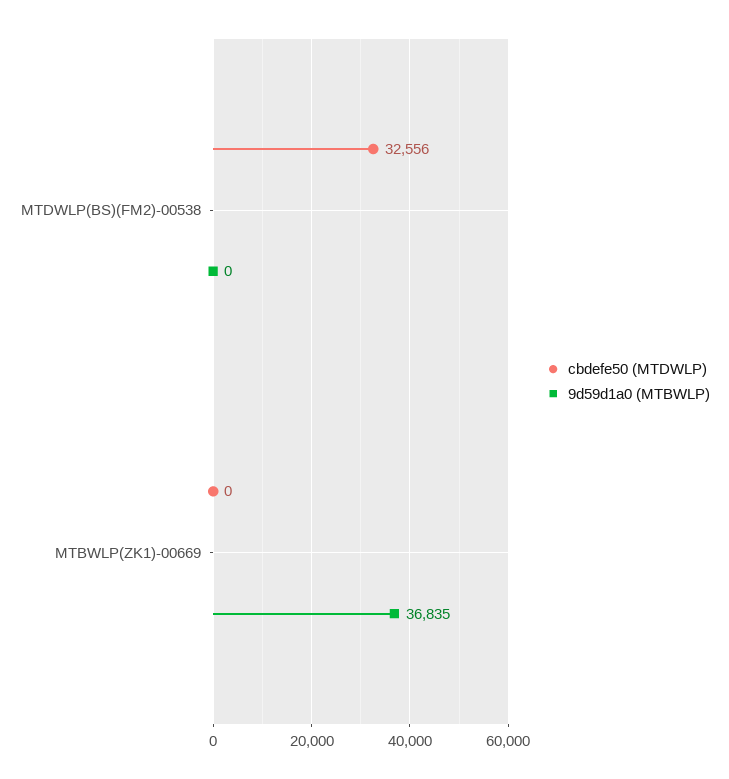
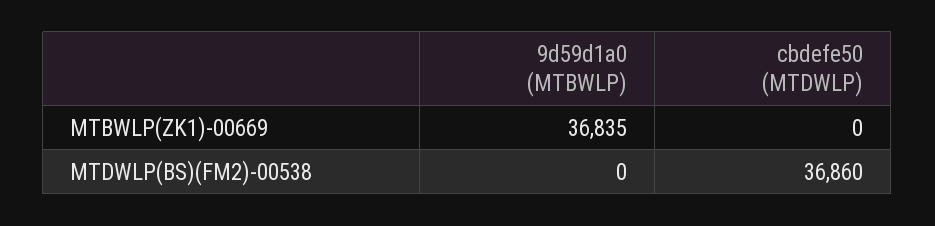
  {
    "cbdefe50 (MTDWLP)": {
-     "MTDWLP(BS)(FM2)-00538": 32556,
+     "MTDWLP(BS)(FM2)-00538": 36860,
      "MTBWLP(ZK1)-00669": 0
    },
    "9d59d1a0 (MTBWLP)": {
      "MTDWLP(BS)(FM2)-00538": 0,
      "MTBWLP(ZK1)-00669": 36835
    }
  }

